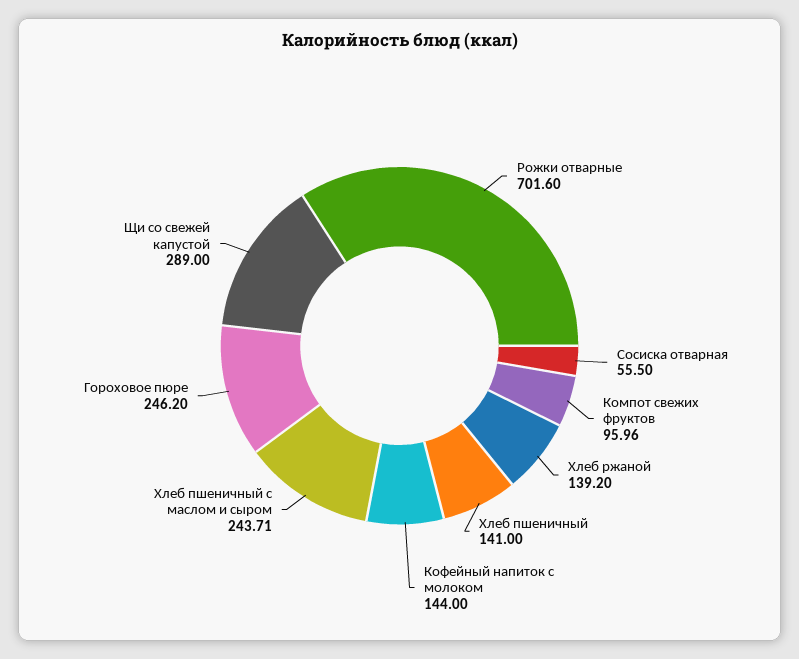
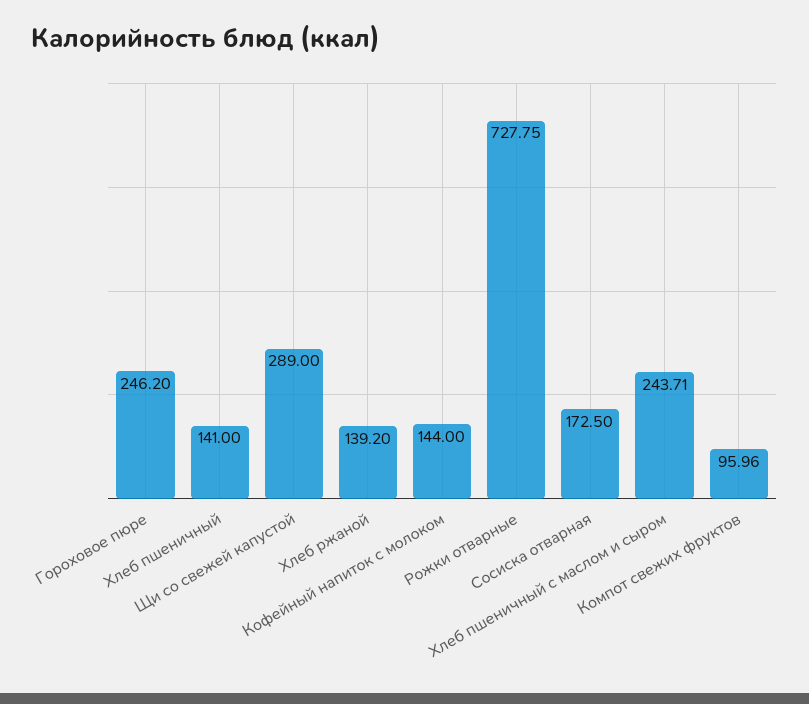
  {
-   "Рожки отварные": 701.6,
+   "Рожки отварные": 727.75,
-   "Сосиска отварная": 55.5,
+   "Сосиска отварная": 172.5,
    "Компот свежих фруктов": 95.96,
    "Хлеб ржаной": 139.2,
    "Хлеб пшеничный": 141,
    "Кофейный напиток с молоком": 144,
    "Хлеб пшеничный с маслом и сыром": 243.71,
    "Гороховое пюре": 246.2,
    "Щи со свежей капустой": 289
  }

